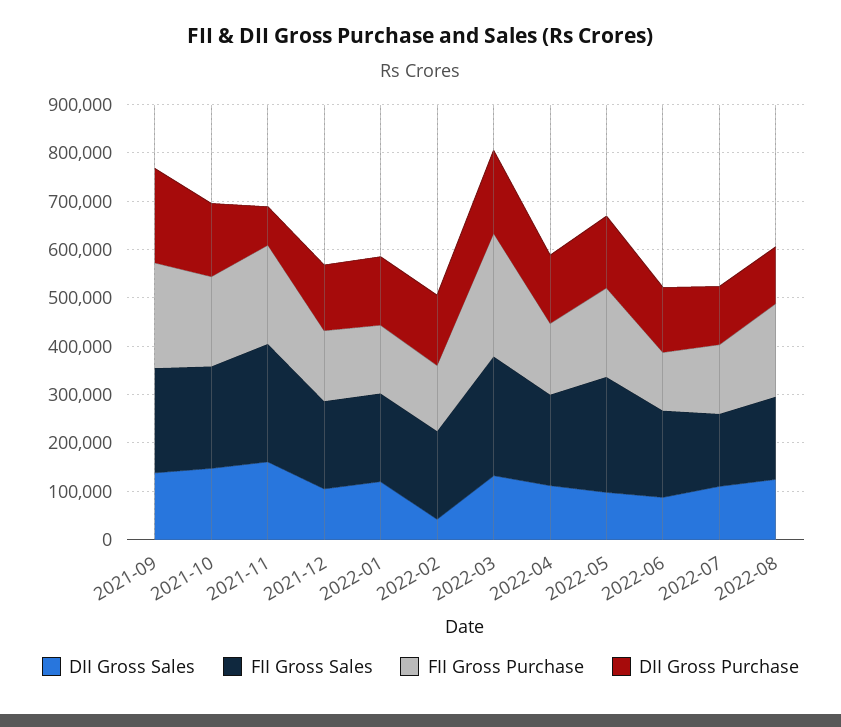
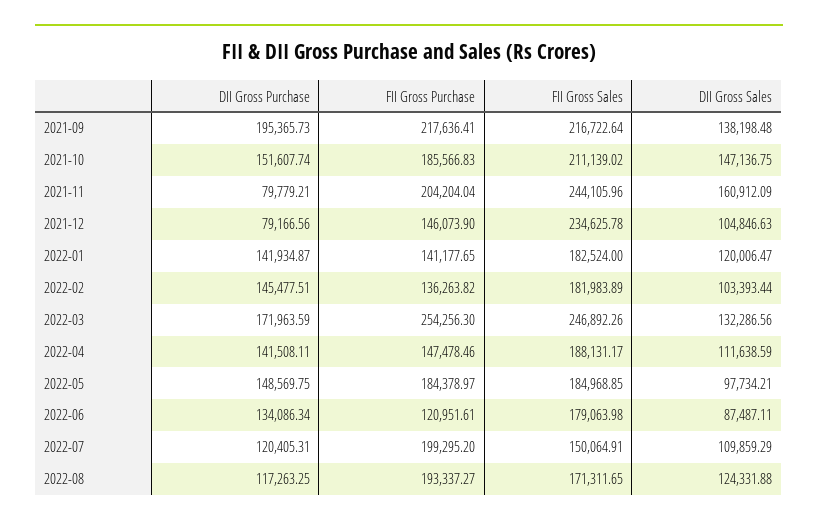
  {
    "DII Gross Sales": {
      "2021-09": 138198.48,
      "2021-10": 147136.75,
      "2021-11": 160912.09,
      "2021-12": 104846.63,
      "2022-01": 120006.47,
-     "2022-02": 40000,
+     "2022-02": 103393.44,
      "2022-03": 132286.56,
      "2022-04": 111638.59,
      "2022-05": 97734.21,
      "2022-06": 87487.11,
      "2022-07": 109859.29,
      "2022-08": 124331.88
    },
    "FII Gross Sales": {
      "2021-09": 216722.64,
      "2021-10": 211139.02,
      "2021-11": 244105.96,
-     "2021-12": 180000,
+     "2021-12": 234625.78,
      "2022-01": 182524,
      "2022-02": 181983.89,
      "2022-03": 246892.26,
      "2022-04": 188131.17,
-     "2022-05": 240000,
+     "2022-05": 184968.85,
      "2022-06": 179063.98,
      "2022-07": 150064.91,
      "2022-08": 171311.65
    },
    "FII Gross Purchase": {
      "2021-09": 217636.41,
      "2021-10": 185566.83,
      "2021-11": 204204.04,
      "2021-12": 146073.9,
      "2022-01": 141177.65,
      "2022-02": 136263.82,
      "2022-03": 254256.3,
      "2022-04": 147478.46,
      "2022-05": 184378.97,
      "2022-06": 120951.61,
-     "2022-07": 140000,
+     "2022-07": 199295.2,
      "2022-08": 193337.27
    },
    "DII Gross Purchase": {
      "2021-09": 195365.73,
      "2021-10": 151607.74,
      "2021-11": 79779.21,
-     "2021-12": 140000,
+     "2021-12": 79166.56,
      "2022-01": 141934.87,
      "2022-02": 145477.51,
      "2022-03": 171963.59,
      "2022-04": 141508.11,
      "2022-05": 148569.75,
      "2022-06": 134086.34,
      "2022-07": 120405.31,
      "2022-08": 117263.25
    }
  }

